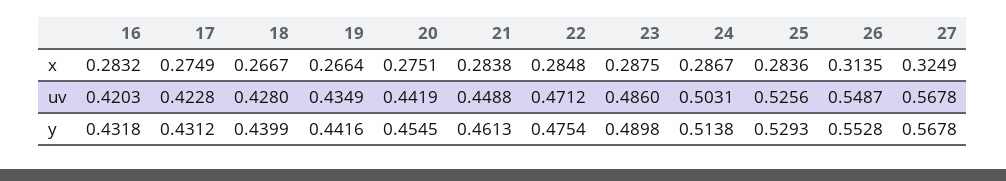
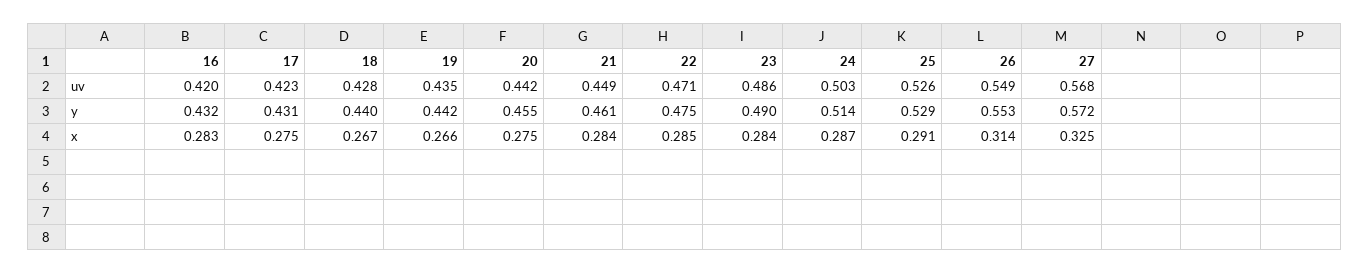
  {
    "16": {
      "x": 0.2832,
      "uv": 0.4203,
      "y": 0.4318
    },
    "17": {
      "x": 0.2749,
      "uv": 0.4228,
      "y": 0.4312
    },
    "18": {
      "x": 0.2667,
      "uv": 0.428,
      "y": 0.4399
    },
    "19": {
      "x": 0.2664,
      "uv": 0.4349,
      "y": 0.4416
    },
    "20": {
      "x": 0.2751,
      "uv": 0.4419,
      "y": 0.4545
    },
    "21": {
      "x": 0.2838,
      "uv": 0.4488,
      "y": 0.4613
    },
    "22": {
      "x": 0.2848,
      "uv": 0.4712,
      "y": 0.4754
    },
    "23": {
-     "x": 0.2875,
+     "x": 0.284,
      "uv": 0.486,
      "y": 0.4898
    },
    "24": {
      "x": 0.2867,
      "uv": 0.5031,
      "y": 0.5138
    },
    "25": {
-     "x": 0.2836,
+     "x": 0.291,
      "uv": 0.5256,
      "y": 0.5293
    },
    "26": {
      "x": 0.3135,
      "uv": 0.5487,
      "y": 0.5528
    },
    "27": {
      "x": 0.3249,
      "uv": 0.5678,
-     "y": 0.5678
+     "y": 0.572
    }
  }

